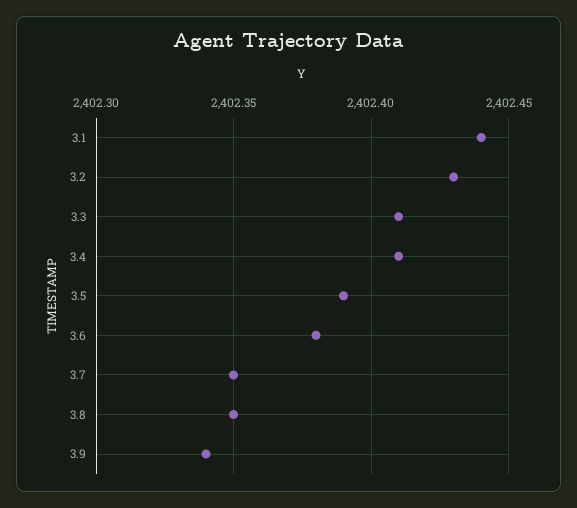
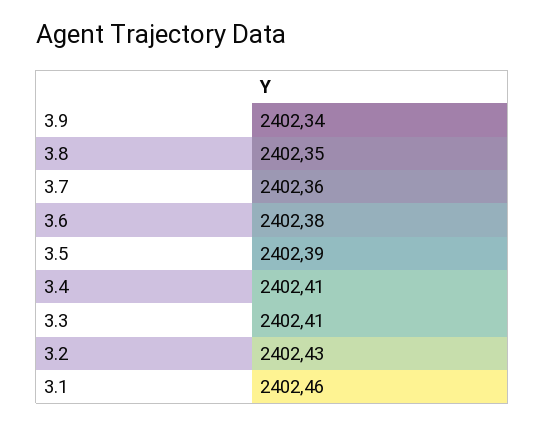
  {
-   "3.1": 2402.44,
+   "3.1": 2402.46,
    "3.2": 2402.43,
    "3.3": 2402.41,
    "3.4": 2402.41,
    "3.5": 2402.39,
    "3.6": 2402.38,
-   "3.7": 2402.35,
+   "3.7": 2402.36,
    "3.8": 2402.35,
    "3.9": 2402.34
  }

